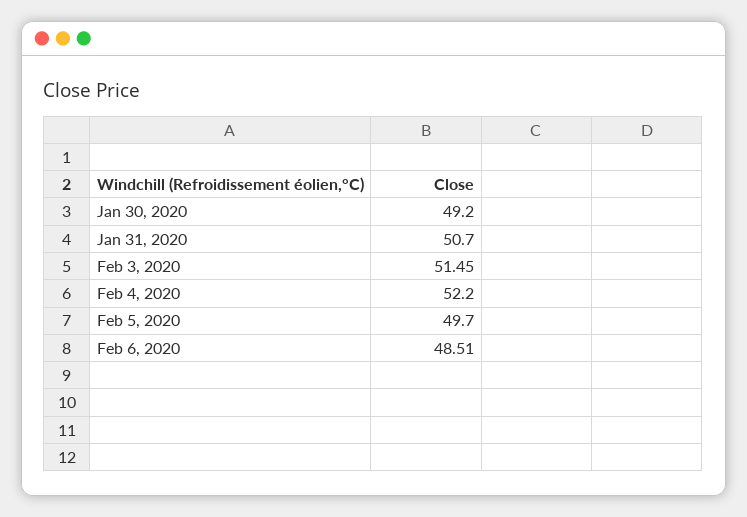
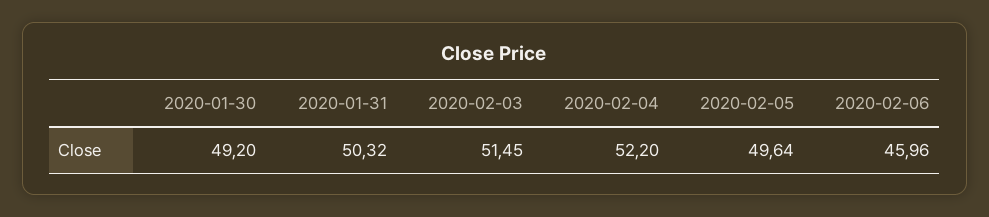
  {
    "Jan 30, 2020": 49.2,
-   "Jan 31, 2020": 50.7,
+   "Jan 31, 2020": 50.32,
    "Feb 3, 2020": 51.45,
    "Feb 4, 2020": 52.2,
-   "Feb 5, 2020": 49.7,
+   "Feb 5, 2020": 49.64,
-   "Feb 6, 2020": 48.51
+   "Feb 6, 2020": 45.96
  }

